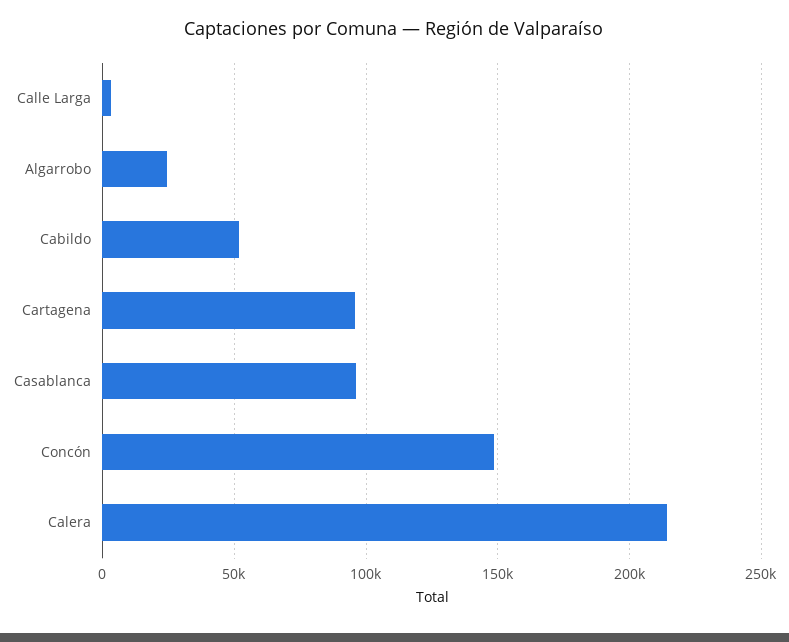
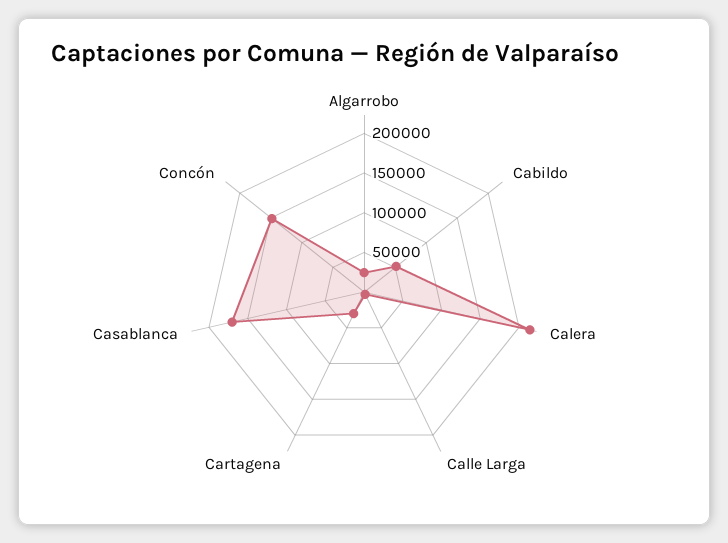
  {
    "Calle Larga": 5000,
    "Algarrobo": 25000,
    "Cabildo": 50000,
-   "Cartagena": 95000,
+   "Cartagena": 25000,
-   "Casablanca": 95000,
+   "Casablanca": 175000,
    "Concón": 150000,
    "Calera": 215000
  }

